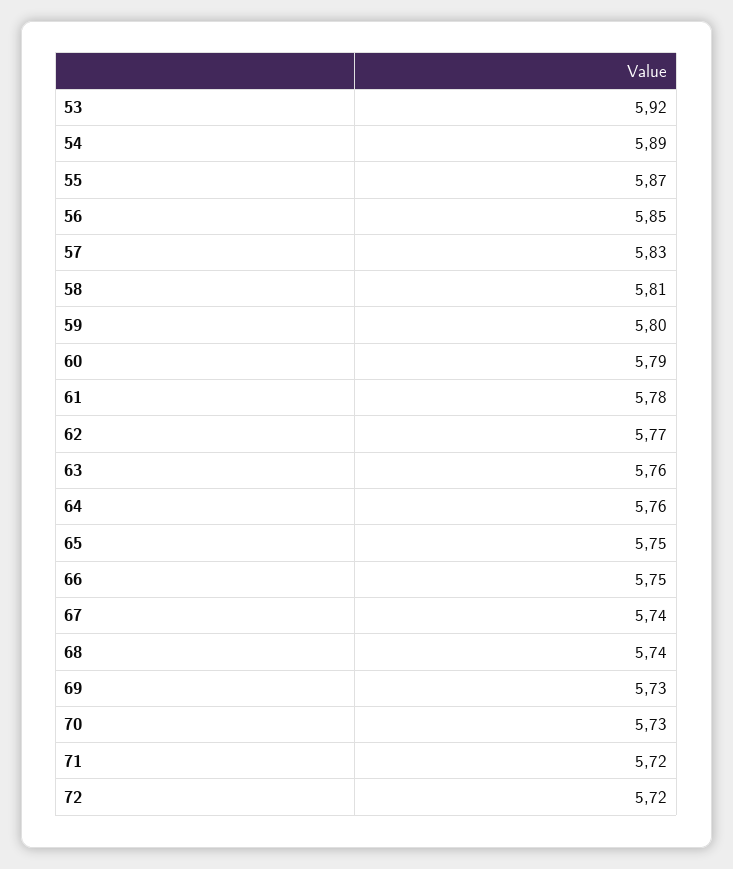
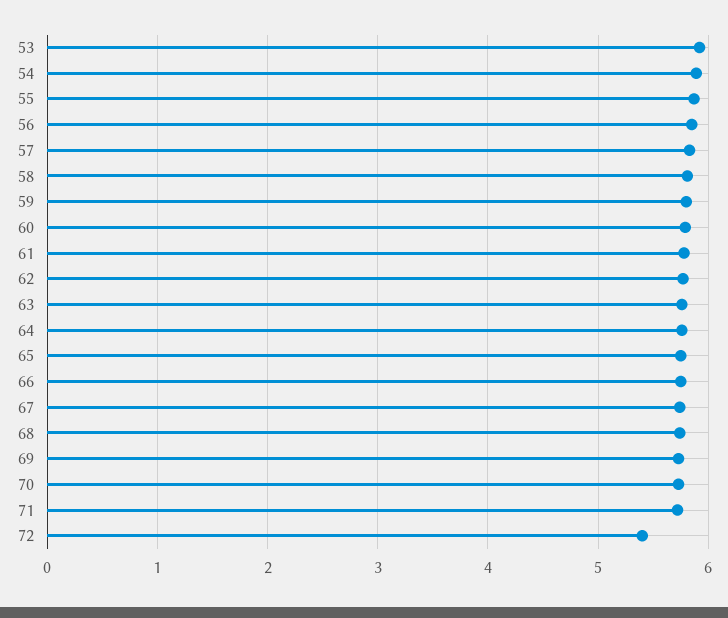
  {
    "53": 5.92,
    "54": 5.89,
    "55": 5.87,
    "56": 5.85,
    "57": 5.83,
    "58": 5.81,
    "59": 5.8,
    "60": 5.79,
    "61": 5.78,
    "62": 5.77,
    "63": 5.76,
    "64": 5.76,
    "65": 5.75,
    "66": 5.75,
    "67": 5.74,
    "68": 5.74,
    "69": 5.73,
    "70": 5.73,
    "71": 5.72,
-   "72": 5.72
+   "72": 5.4
  }

